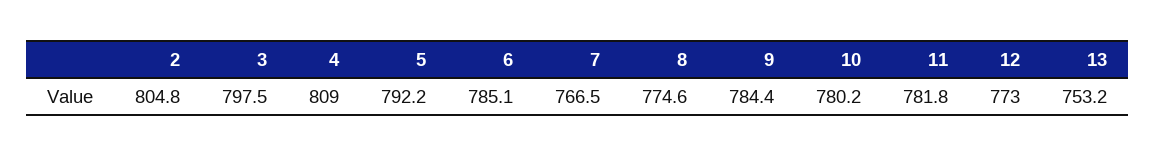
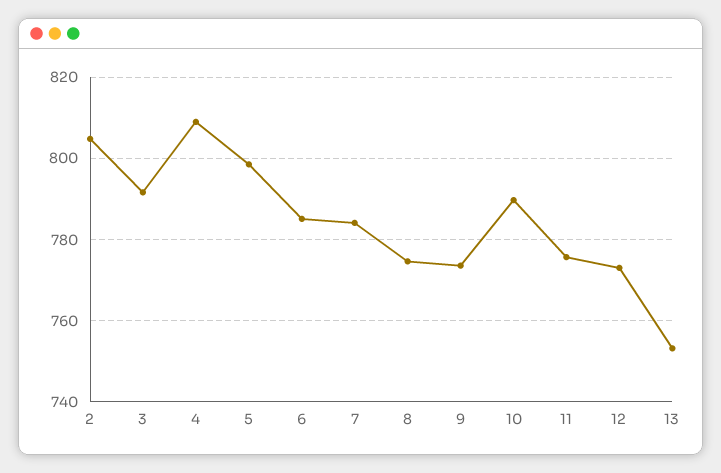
  {
    "2": 804.8,
-   "3": 797.5,
+   "3": 792,
    "4": 809,
-   "5": 792.2,
+   "5": 798,
    "6": 785.1,
-   "7": 766.5,
+   "7": 784,
    "8": 774.6,
-   "9": 784.4,
+   "9": 774,
-   "10": 780.2,
+   "10": 790,
-   "11": 781.8,
+   "11": 776,
    "12": 773,
    "13": 753.2
  }

